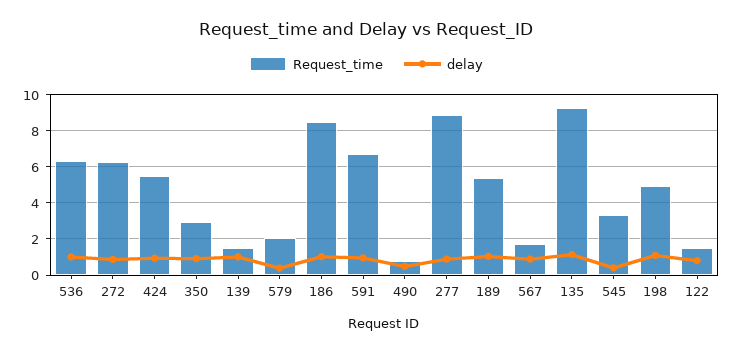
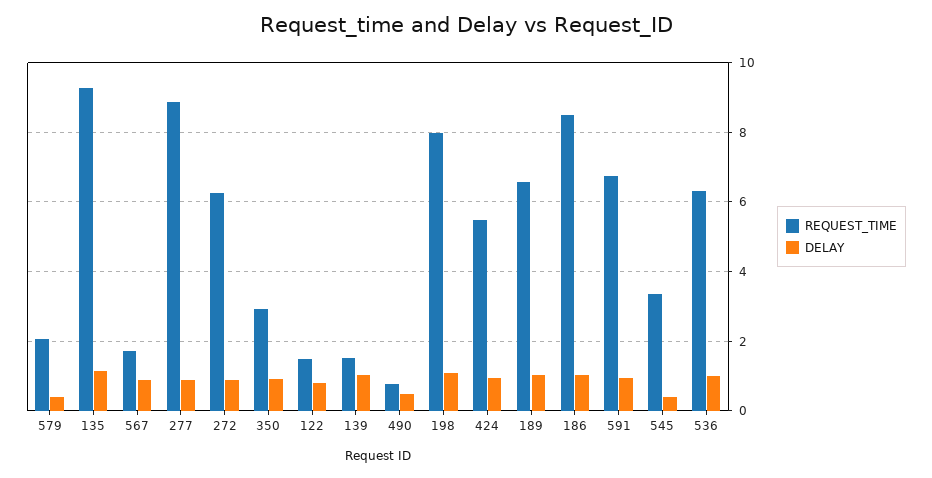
  {
    "Request_time": {
      "536": 6.4,
      "272": 6.2,
      "424": 5.4,
      "350": 3,
      "139": 1.6,
      "579": 2,
      "186": 8.4,
      "591": 6.8,
      "490": 0.8,
      "277": 8.8,
-     "189": 5.5,
+     "189": 6.6,
      "567": 1.8,
      "135": 9.2,
      "545": 3.4,
-     "198": 5,
+     "198": 8,
      "122": 1.4
    },
    "delay": {
      "536": 1,
      "272": 0.8,
      "424": 1,
      "350": 1,
      "139": 1,
      "579": 0.4,
      "186": 1,
      "591": 1,
      "490": 0.4,
      "277": 0.8,
      "189": 1,
      "567": 0.8,
      "135": 1.2,
      "545": 0.4,
      "198": 1,
      "122": 0.8
    }
  }

